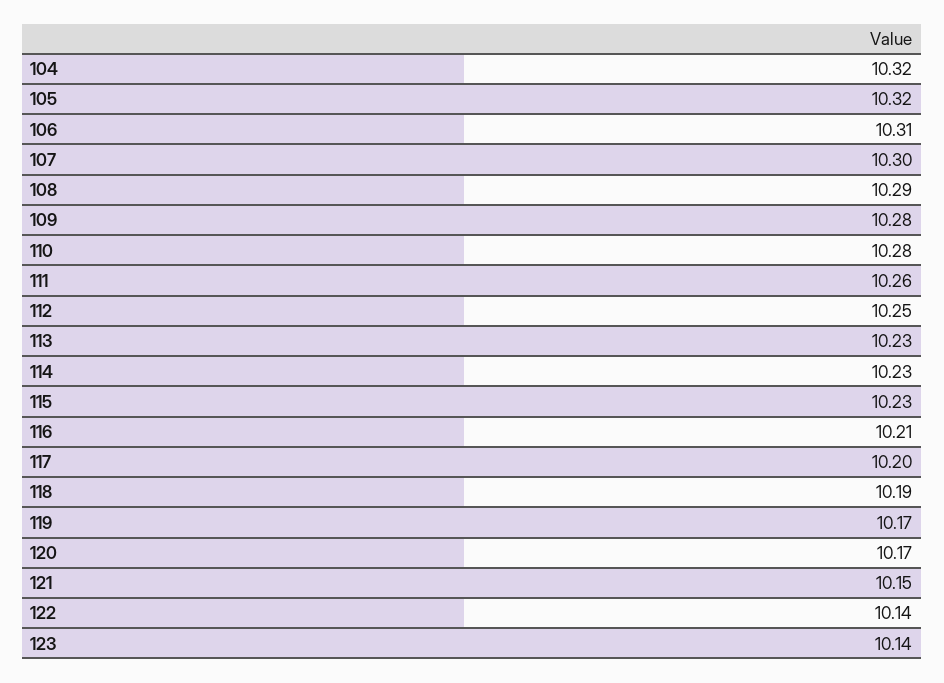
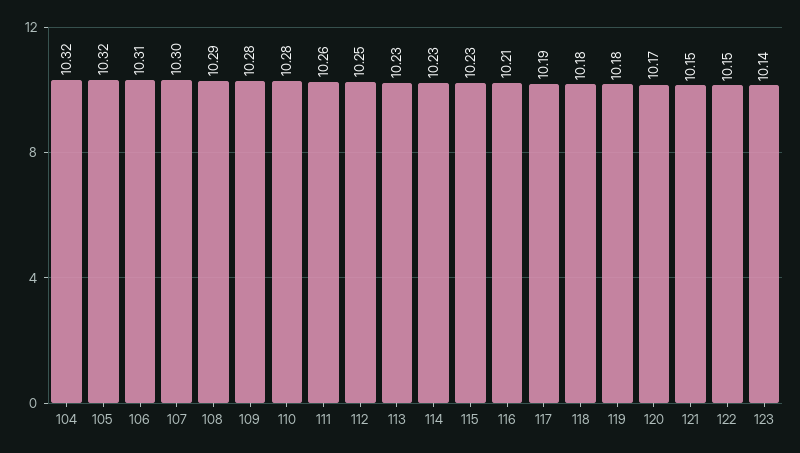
  {
    "104": 10.32,
    "105": 10.32,
    "106": 10.31,
    "107": 10.3,
    "108": 10.29,
    "109": 10.28,
    "110": 10.28,
    "111": 10.26,
    "112": 10.25,
    "113": 10.23,
    "114": 10.23,
    "115": 10.23,
    "116": 10.21,
-   "117": 10.2,
+   "117": 10.19,
-   "118": 10.19,
+   "118": 10.18,
-   "119": 10.17,
+   "119": 10.18,
    "120": 10.17,
    "121": 10.15,
-   "122": 10.14,
+   "122": 10.15,
    "123": 10.14
  }

